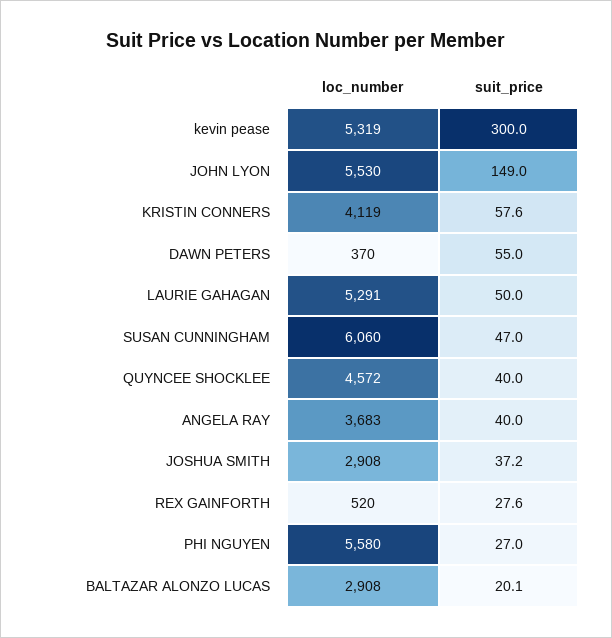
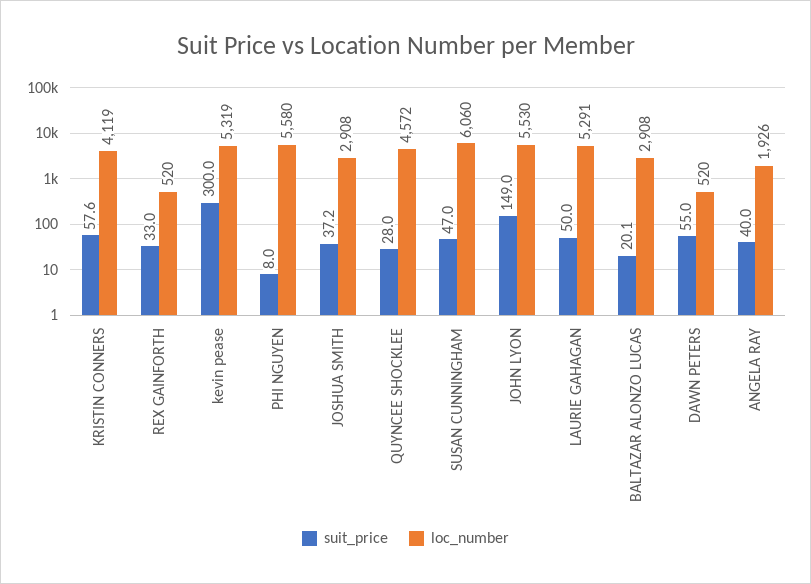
  {
    "loc_number": {
      "kevin pease": 5319,
      "JOHN LYON": 5530,
      "KRISTIN CONNERS": 4119,
-     "DAWN PETERS": 370,
+     "DAWN PETERS": 520,
      "LAURIE GAHAGAN": 5291,
      "SUSAN CUNNINGHAM": 6060,
      "QUYNCEE SHOCKLEE": 4572,
-     "ANGELA RAY": 3683,
+     "ANGELA RAY": 1926,
      "JOSHUA SMITH": 2908,
      "REX GAINFORTH": 520,
      "PHI NGUYEN": 5580,
      "BALTAZAR ALONZO LUCAS": 2908
    },
    "suit_price": {
      "kevin pease": 300,
      "JOHN LYON": 149,
      "KRISTIN CONNERS": 57.6,
      "DAWN PETERS": 55,
      "LAURIE GAHAGAN": 50,
      "SUSAN CUNNINGHAM": 47,
-     "QUYNCEE SHOCKLEE": 40,
+     "QUYNCEE SHOCKLEE": 28,
      "ANGELA RAY": 40,
      "JOSHUA SMITH": 37.2,
-     "REX GAINFORTH": 27.6,
+     "REX GAINFORTH": 33,
-     "PHI NGUYEN": 27,
+     "PHI NGUYEN": 8,
      "BALTAZAR ALONZO LUCAS": 20.1
    }
  }

